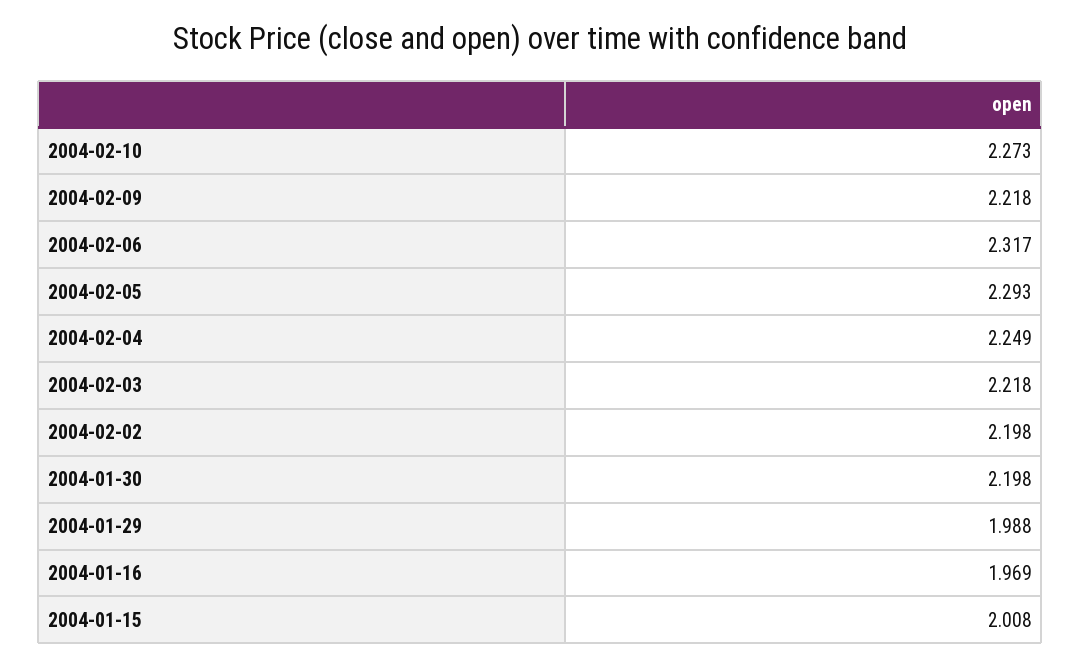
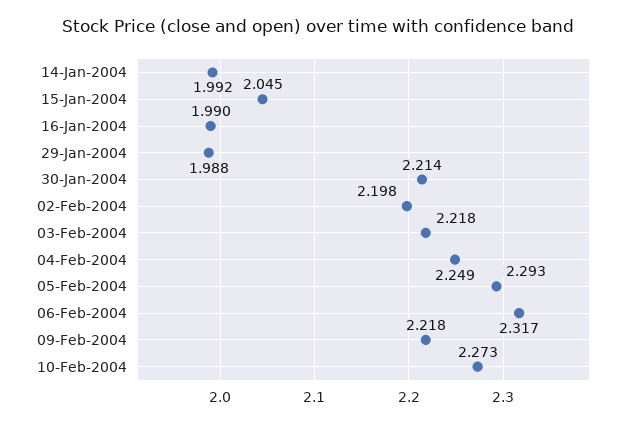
  {
    "2004-02-10": 2.273,
    "2004-02-09": 2.218,
    "2004-02-06": 2.317,
    "2004-02-05": 2.293,
    "2004-02-04": 2.249,
    "2004-02-03": 2.218,
    "2004-02-02": 2.198,
-   "2004-01-30": 2.198,
+   "2004-01-30": 2.214,
    "2004-01-29": 1.988,
-   "2004-01-16": 1.969,
+   "2004-01-16": 1.99,
-   "2004-01-15": 2.008
+   "2004-01-15": 2.045,
+   "14-Jan-2004": 1.992
  }

